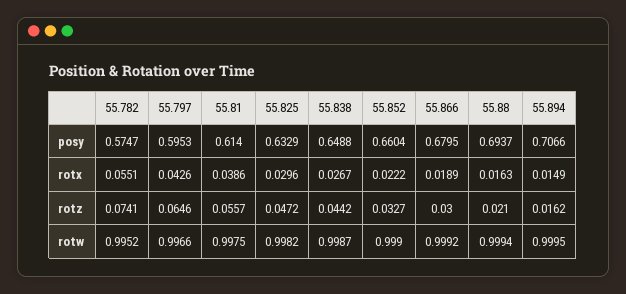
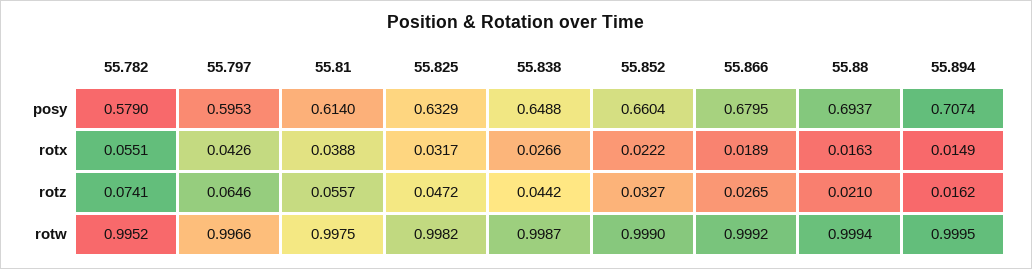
  {
    "55.782": {
-     "posy": 0.5747,
+     "posy": 0.579,
      "rotx": 0.0551,
      "rotz": 0.0741,
      "rotw": 0.9952
    },
    "55.797": {
      "posy": 0.5953,
      "rotx": 0.0426,
      "rotz": 0.0646,
      "rotw": 0.9966
    },
    "55.81": {
      "posy": 0.614,
-     "rotx": 0.0386,
+     "rotx": 0.0388,
      "rotz": 0.0557,
      "rotw": 0.9975
    },
    "55.825": {
      "posy": 0.6329,
-     "rotx": 0.0296,
+     "rotx": 0.0317,
      "rotz": 0.0472,
      "rotw": 0.9982
    },
    "55.838": {
      "posy": 0.6488,
-     "rotx": 0.0267,
+     "rotx": 0.0266,
      "rotz": 0.0442,
      "rotw": 0.9987
    },
    "55.852": {
      "posy": 0.6604,
      "rotx": 0.0222,
      "rotz": 0.0327,
      "rotw": 0.999
    },
    "55.866": {
      "posy": 0.6795,
      "rotx": 0.0189,
-     "rotz": 0.03,
+     "rotz": 0.0265,
      "rotw": 0.9992
    },
    "55.88": {
      "posy": 0.6937,
      "rotx": 0.0163,
      "rotz": 0.021,
      "rotw": 0.9994
    },
    "55.894": {
-     "posy": 0.7066,
+     "posy": 0.7074,
      "rotx": 0.0149,
      "rotz": 0.0162,
      "rotw": 0.9995
    }
  }

